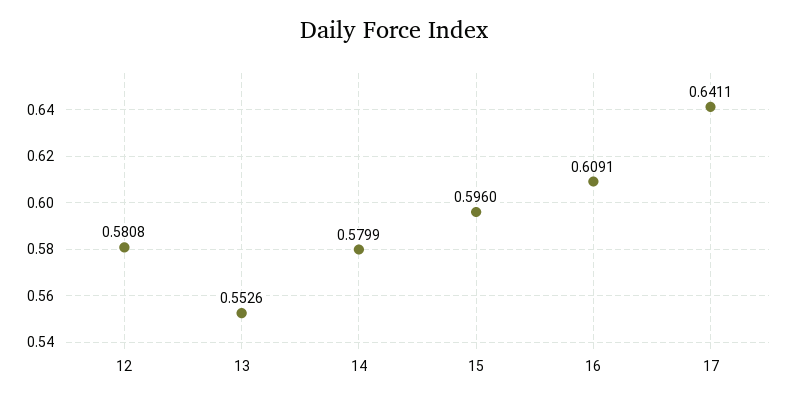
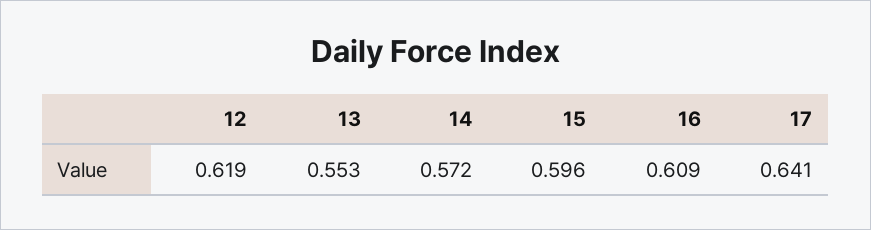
  {
-   "12": 0.5808,
+   "12": 0.619,
    "13": 0.5526,
-   "14": 0.5799,
+   "14": 0.572,
    "15": 0.596,
    "16": 0.6091,
    "17": 0.6411
  }

